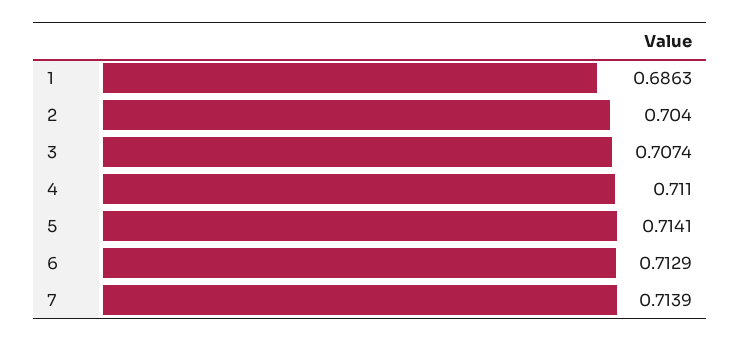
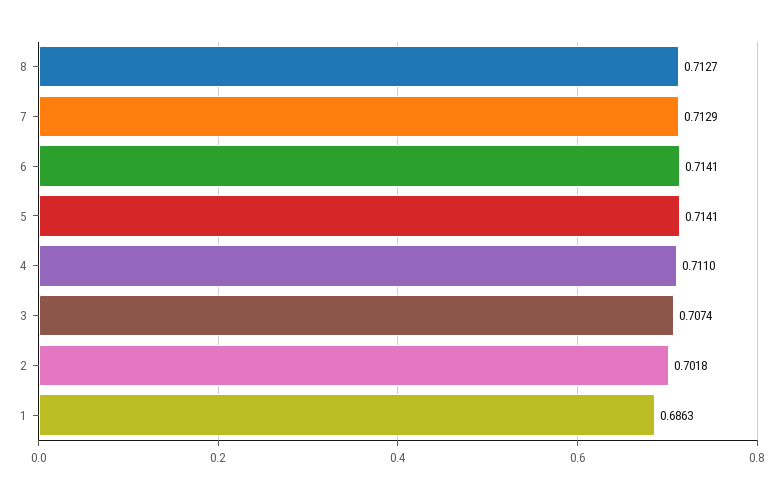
  {
    "1": 0.6863,
-   "2": 0.704,
+   "2": 0.7018,
    "3": 0.7074,
    "4": 0.711,
    "5": 0.7141,
-   "6": 0.7129,
+   "6": 0.7141,
-   "7": 0.7139
+   "7": 0.7129,
+   "8": 0.7127
  }

